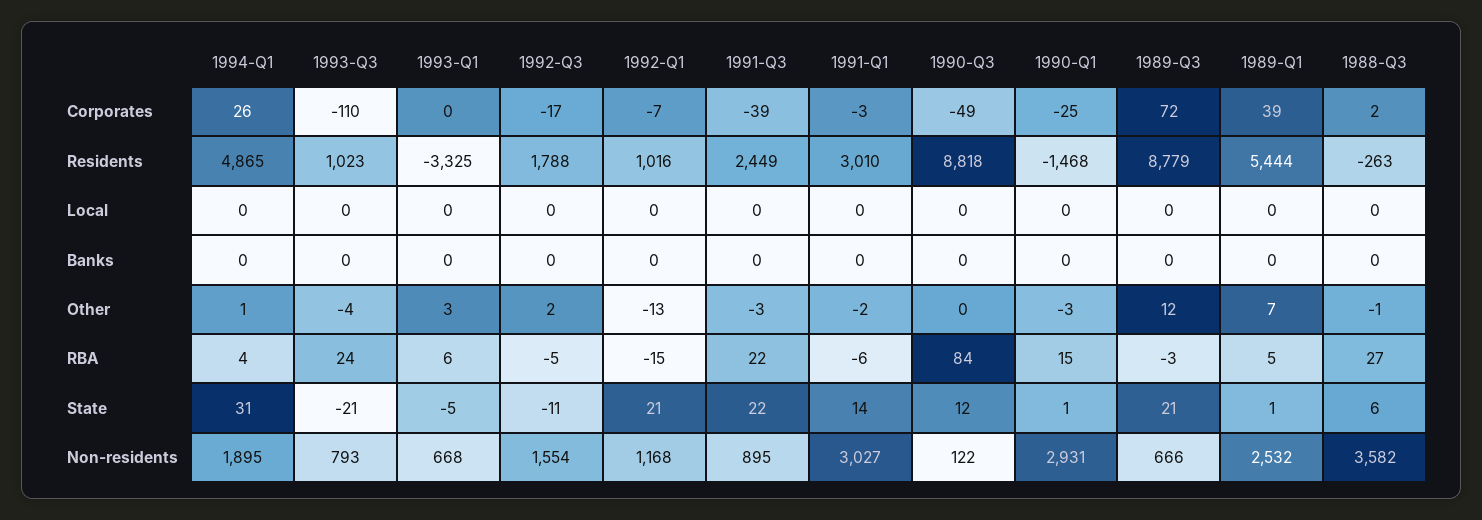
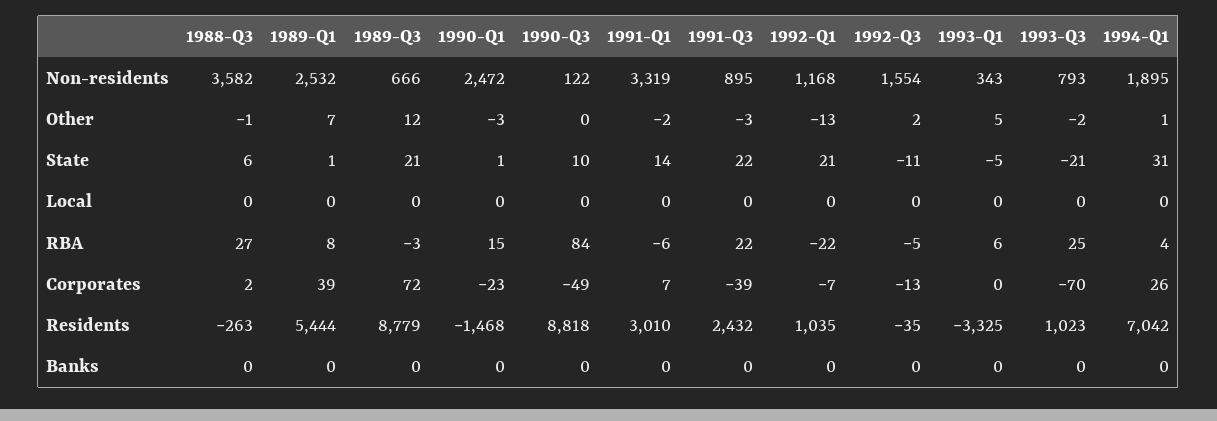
  {
    "1994-Q1": {
      "Corporates": 26,
-     "Residents": 4865,
+     "Residents": 7042,
      "Local": 0,
      "Banks": 0,
      "Other": 1,
      "RBA": 4,
      "State": 31,
      "Non-residents": 1895
    },
    "1993-Q3": {
-     "Corporates": -110,
+     "Corporates": -70,
      "Residents": 1023,
      "Local": 0,
      "Banks": 0,
-     "Other": -4,
+     "Other": -2,
-     "RBA": 24,
+     "RBA": 25,
      "State": -21,
      "Non-residents": 793
    },
    "1993-Q1": {
      "Corporates": 0,
      "Residents": -3325,
      "Local": 0,
      "Banks": 0,
-     "Other": 3,
+     "Other": 5,
      "RBA": 6,
      "State": -5,
-     "Non-residents": 668
+     "Non-residents": 343
    },
    "1992-Q3": {
-     "Corporates": -17,
+     "Corporates": -13,
-     "Residents": 1788,
+     "Residents": -35,
      "Local": 0,
      "Banks": 0,
      "Other": 2,
      "RBA": -5,
      "State": -11,
      "Non-residents": 1554
    },
    "1992-Q1": {
      "Corporates": -7,
-     "Residents": 1016,
+     "Residents": 1035,
      "Local": 0,
      "Banks": 0,
      "Other": -13,
-     "RBA": -15,
+     "RBA": -22,
      "State": 21,
      "Non-residents": 1168
    },
    "1991-Q3": {
      "Corporates": -39,
-     "Residents": 2449,
+     "Residents": 2432,
      "Local": 0,
      "Banks": 0,
      "Other": -3,
      "RBA": 22,
      "State": 22,
      "Non-residents": 895
    },
    "1991-Q1": {
-     "Corporates": -3,
+     "Corporates": 7,
      "Residents": 3010,
      "Local": 0,
      "Banks": 0,
      "Other": -2,
      "RBA": -6,
      "State": 14,
-     "Non-residents": 3027
+     "Non-residents": 3319
    },
    "1990-Q3": {
      "Corporates": -49,
      "Residents": 8818,
      "Local": 0,
      "Banks": 0,
      "Other": 0,
      "RBA": 84,
-     "State": 12,
+     "State": 10,
      "Non-residents": 122
    },
    "1990-Q1": {
-     "Corporates": -25,
+     "Corporates": -23,
      "Residents": -1468,
      "Local": 0,
      "Banks": 0,
      "Other": -3,
      "RBA": 15,
      "State": 1,
-     "Non-residents": 2931
+     "Non-residents": 2472
    },
    "1989-Q3": {
      "Corporates": 72,
      "Residents": 8779,
      "Local": 0,
      "Banks": 0,
      "Other": 12,
      "RBA": -3,
      "State": 21,
      "Non-residents": 666
    },
    "1989-Q1": {
      "Corporates": 39,
      "Residents": 5444,
      "Local": 0,
      "Banks": 0,
      "Other": 7,
-     "RBA": 5,
+     "RBA": 8,
      "State": 1,
      "Non-residents": 2532
    },
    "1988-Q3": {
      "Corporates": 2,
      "Residents": -263,
      "Local": 0,
      "Banks": 0,
      "Other": -1,
      "RBA": 27,
      "State": 6,
      "Non-residents": 3582
    }
  }

